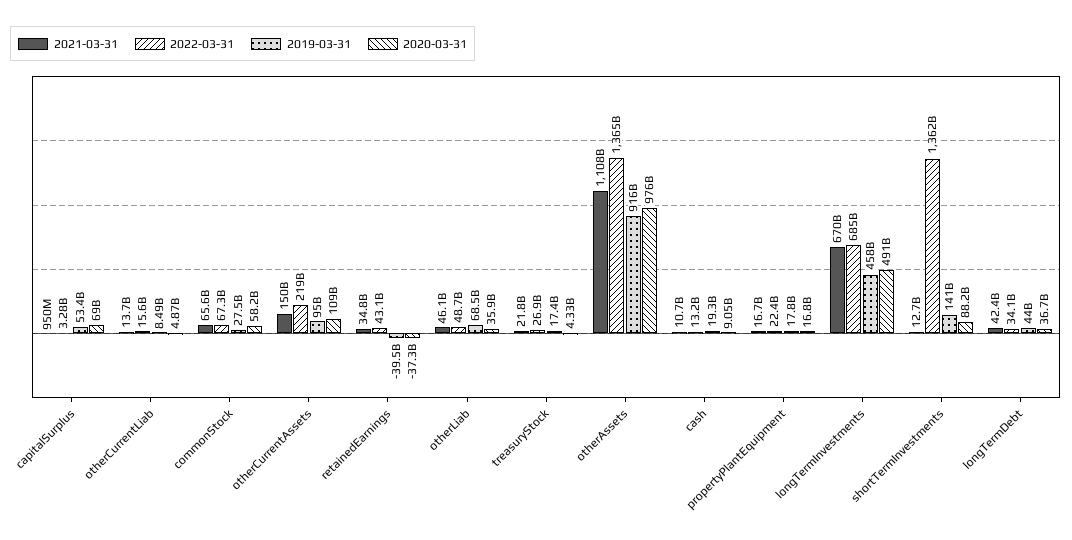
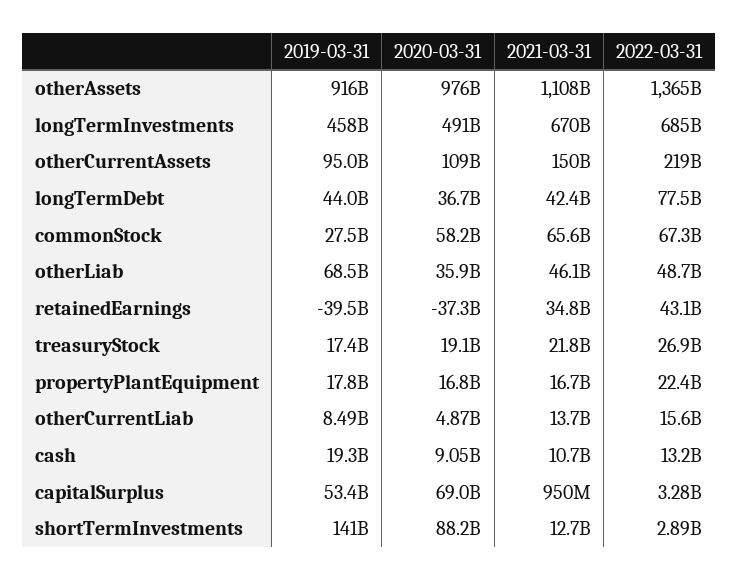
  {
    "2021-03-31": {
      "capitalSurplus": 950000000,
      "otherCurrentLiab": 13700000000,
      "commonStock": 65600000000,
      "otherCurrentAssets": 150000000000,
      "retainedEarnings": 34800000000,
      "otherLiab": 46100000000,
      "treasuryStock": 21800000000,
      "otherAssets": 1108000000000,
      "cash": 10700000000,
      "propertyPlantEquipment": 16700000000,
      "longTermInvestments": 670000000000,
      "shortTermInvestments": 12700000000,
      "longTermDebt": 42400000000
    },
    "2022-03-31": {
      "capitalSurplus": 3280000000,
      "otherCurrentLiab": 15600000000,
      "commonStock": 67300000000,
      "otherCurrentAssets": 219000000000,
      "retainedEarnings": 43100000000,
      "otherLiab": 48700000000,
      "treasuryStock": 26900000000,
      "otherAssets": 1365000000000,
      "cash": 13200000000,
      "propertyPlantEquipment": 22400000000,
      "longTermInvestments": 685000000000,
-     "shortTermInvestments": 1362000000000,
+     "shortTermInvestments": 2890000000,
-     "longTermDebt": 34100000000
+     "longTermDebt": 77500000000
    },
    "2019-03-31": {
      "capitalSurplus": 53400000000,
      "otherCurrentLiab": 8490000000,
      "commonStock": 27500000000,
      "otherCurrentAssets": 95000000000,
      "retainedEarnings": -39500000000,
      "otherLiab": 68500000000,
      "treasuryStock": 17400000000,
      "otherAssets": 916000000000,
      "cash": 19300000000,
      "propertyPlantEquipment": 17800000000,
      "longTermInvestments": 458000000000,
      "shortTermInvestments": 141000000000,
      "longTermDebt": 44000000000
    },
    "2020-03-31": {
      "capitalSurplus": 69000000000,
      "otherCurrentLiab": 4870000000,
      "commonStock": 58200000000,
      "otherCurrentAssets": 109000000000,
      "retainedEarnings": -37300000000,
      "otherLiab": 35900000000,
-     "treasuryStock": 4330000000,
+     "treasuryStock": 19100000000,
      "otherAssets": 976000000000,
      "cash": 9050000000,
      "propertyPlantEquipment": 16800000000,
      "longTermInvestments": 491000000000,
      "shortTermInvestments": 88200000000,
      "longTermDebt": 36700000000
    }
  }

